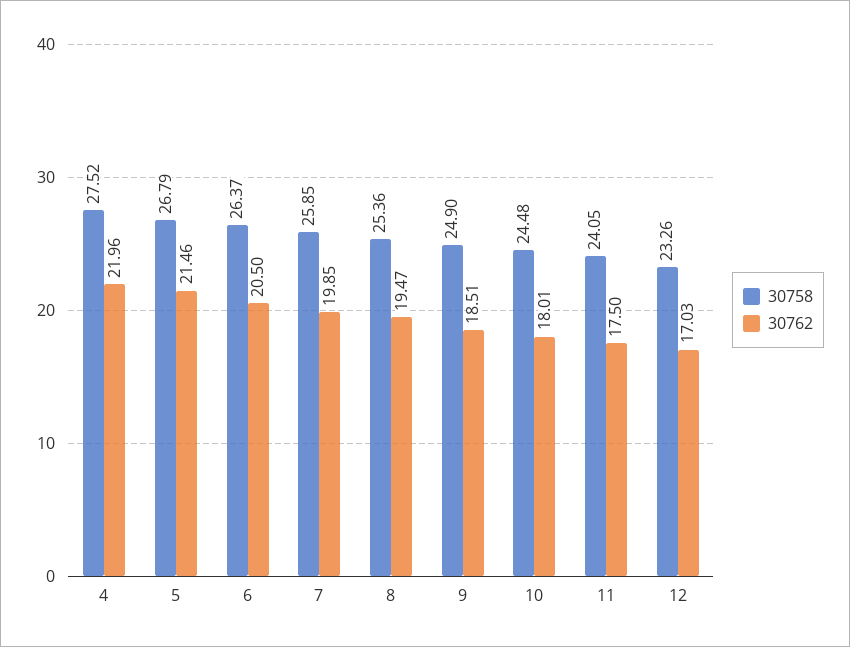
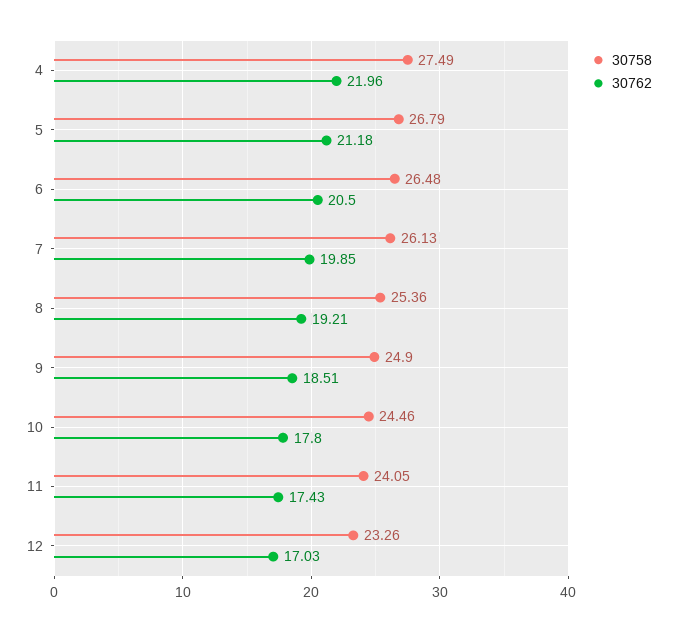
  {
    "30758": {
-     "4": 27.52,
+     "4": 27.49,
      "5": 26.79,
-     "6": 26.37,
+     "6": 26.48,
-     "7": 25.85,
+     "7": 26.13,
      "8": 25.36,
      "9": 24.9,
-     "10": 24.48,
+     "10": 24.46,
      "11": 24.05,
      "12": 23.26
    },
    "30762": {
      "4": 21.96,
-     "5": 21.46,
+     "5": 21.18,
      "6": 20.5,
      "7": 19.85,
-     "8": 19.47,
+     "8": 19.21,
      "9": 18.51,
-     "10": 18.01,
+     "10": 17.8,
-     "11": 17.5,
+     "11": 17.43,
      "12": 17.03
    }
  }

